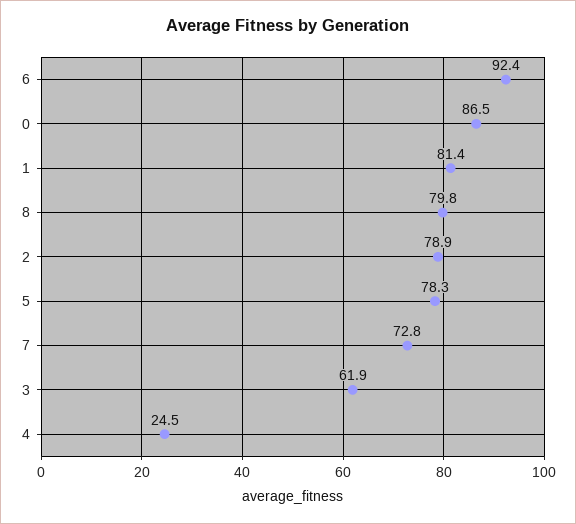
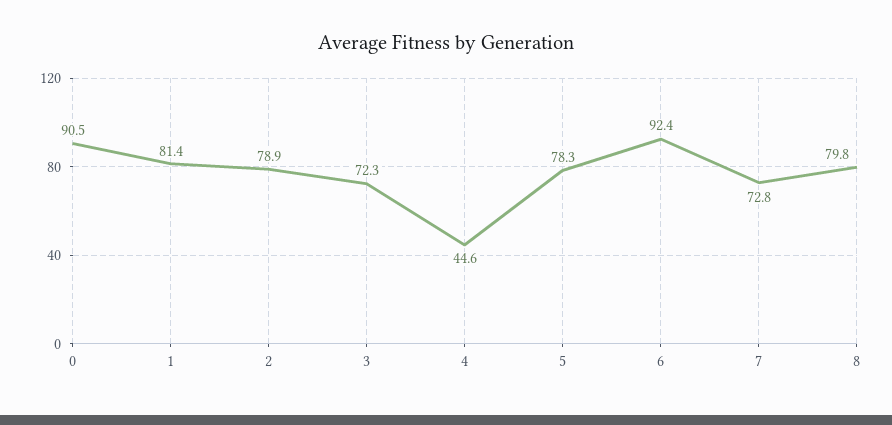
  {
    "6": 92.4,
-   "0": 86.5,
+   "0": 90.5,
    "1": 81.4,
    "8": 79.8,
    "2": 78.9,
    "5": 78.3,
    "7": 72.8,
-   "3": 61.9,
+   "3": 72.3,
-   "4": 24.5
+   "4": 44.6
  }

